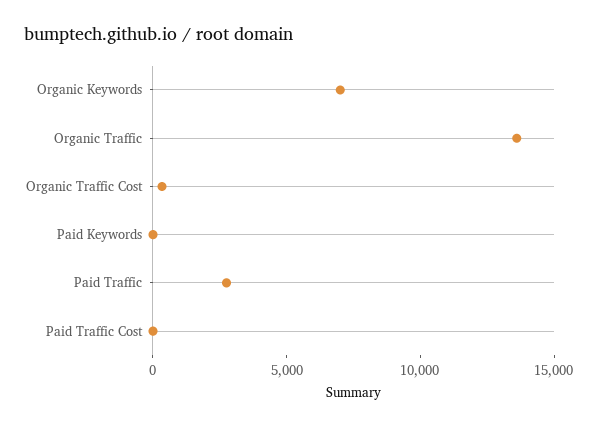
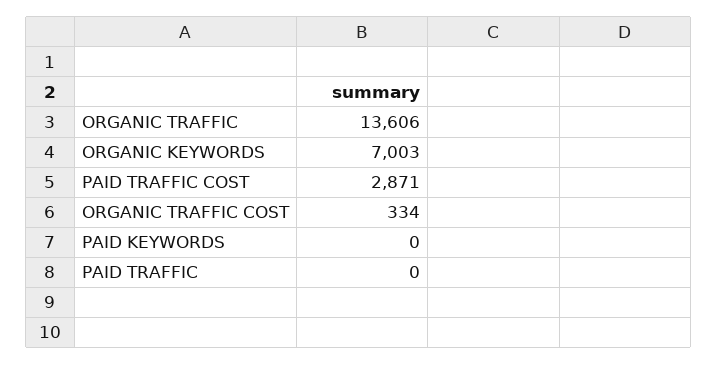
  {
    "Organic Keywords": 7003,
    "Organic Traffic": 13606,
    "Organic Traffic Cost": 334,
    "Paid Keywords": 0,
-   "Paid Traffic": 3000,
+   "Paid Traffic": 0,
-   "Paid Traffic Cost": 0
+   "Paid Traffic Cost": 2871
  }

